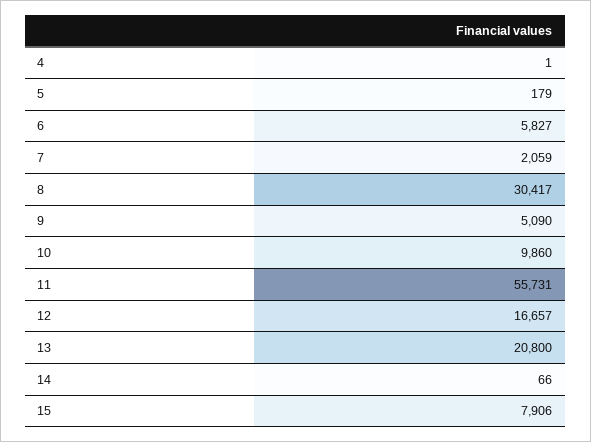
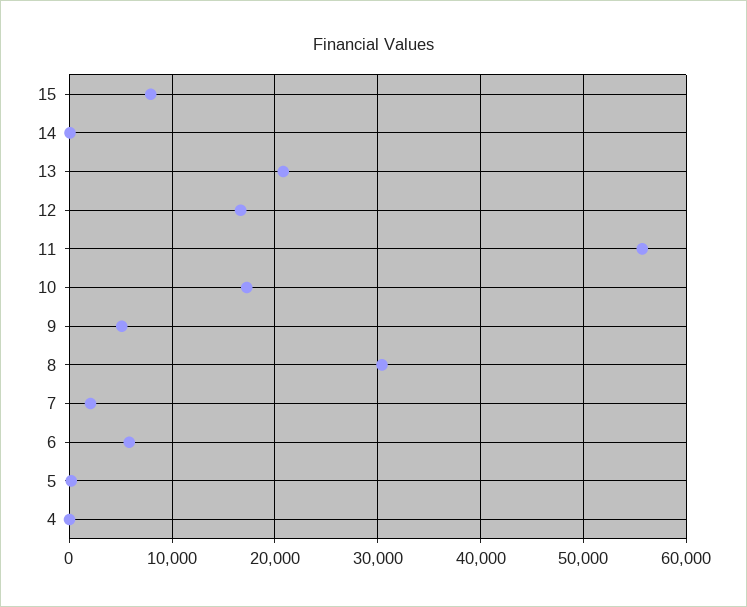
  {
    "4": 1,
    "5": 179,
    "6": 5827,
    "7": 2059,
    "8": 30417,
    "9": 5090,
-   "10": 9860,
+   "10": 17000,
    "11": 55731,
    "12": 16657,
    "13": 20800,
    "14": 66,
    "15": 7906
  }

